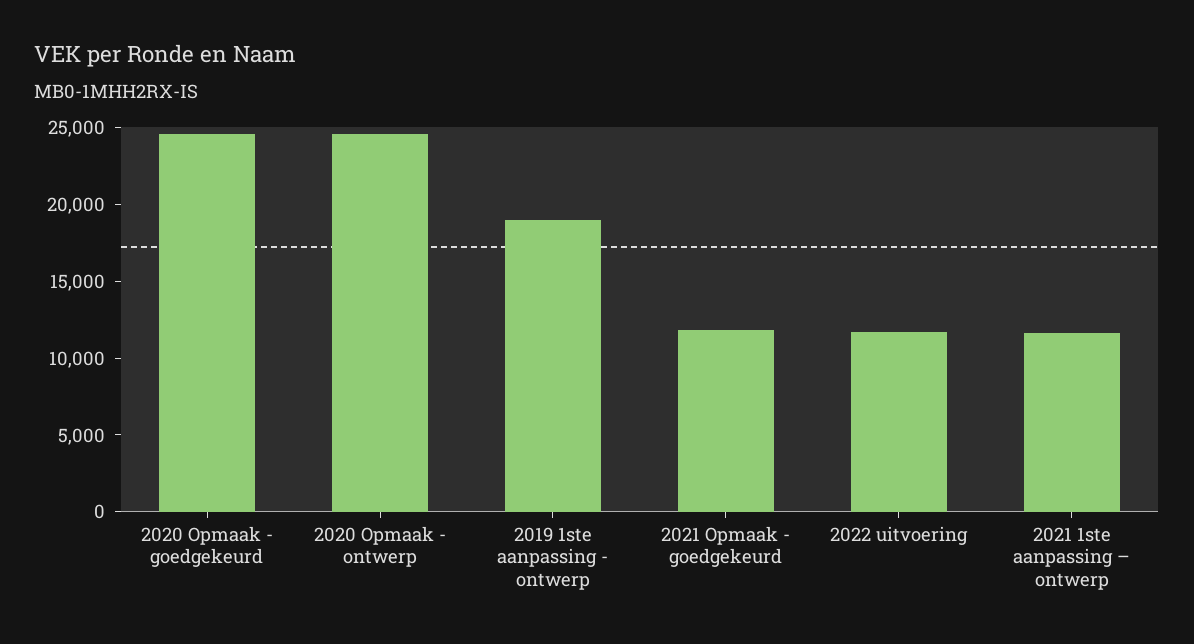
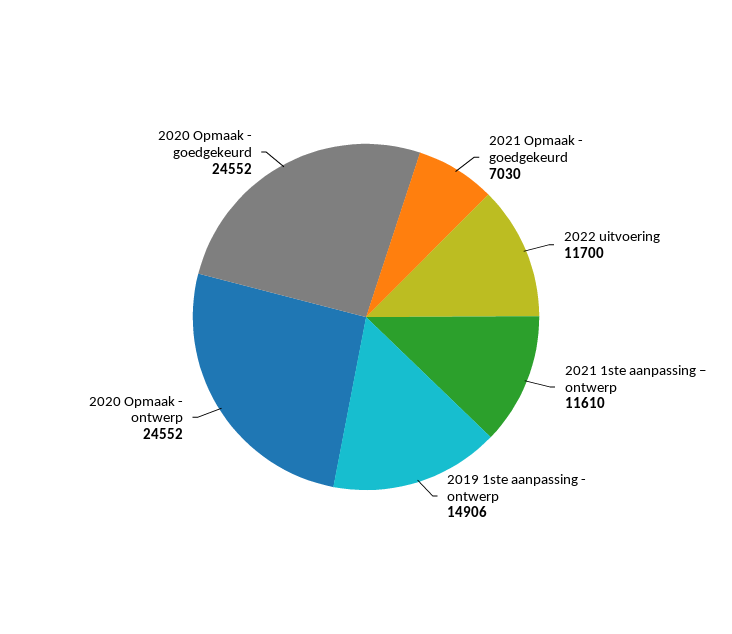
  {
    "2020 Opmaak - goedgekeurd": 24552,
    "2020 Opmaak - ontwerp": 24552,
-   "2019 1ste aanpassing - ontwerp": 19000,
+   "2019 1ste aanpassing - ontwerp": 14906,
-   "2021 Opmaak - goedgekeurd": 12000,
+   "2021 Opmaak - goedgekeurd": 7030,
    "2022 uitvoering": 11700,
    "2021 1ste aanpassing – ontwerp": 11610
  }

